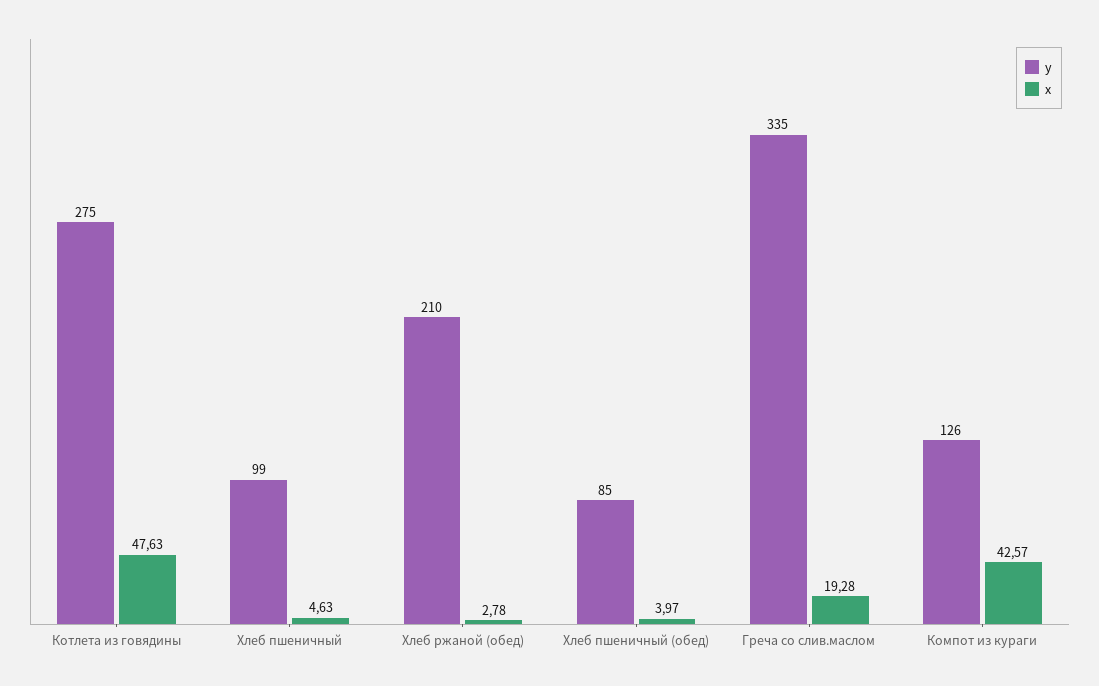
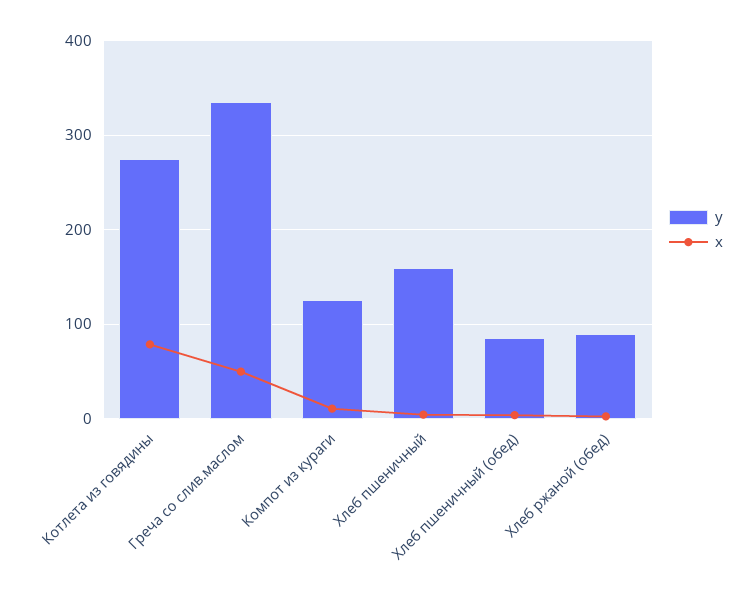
  {
    "y": {
      "Котлета из говядины": 275,
-     "Хлеб пшеничный": 99,
+     "Хлеб пшеничный": 160,
-     "Хлеб ржаной (обед)": 210,
+     "Хлеб ржаной (обед)": 90,
      "Хлеб пшеничный (обед)": 85,
      "Греча со слив.маслом": 335,
      "Компот из кураги": 126
    },
    "x": {
-     "Котлета из говядины": 47.63,
+     "Котлета из говядины": 80,
      "Хлеб пшеничный": 4.63,
      "Хлеб ржаной (обед)": 2.78,
      "Хлеб пшеничный (обед)": 3.97,
-     "Греча со слив.маслом": 19.28,
+     "Греча со слив.маслом": 50,
-     "Компот из кураги": 42.57
+     "Компот из кураги": 10
    }
  }

